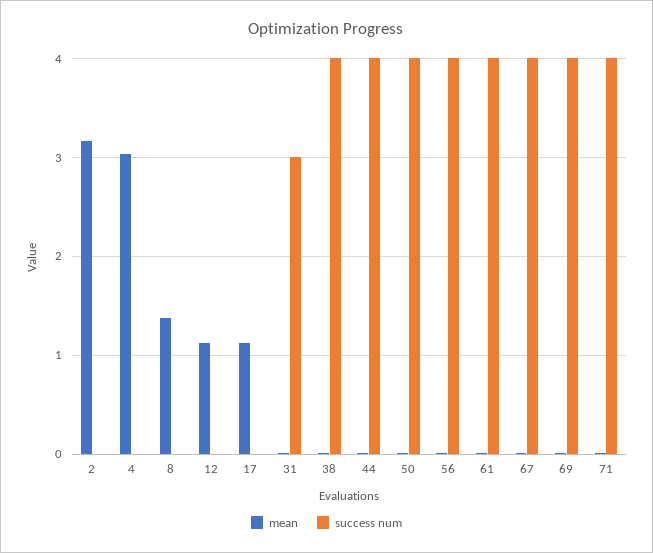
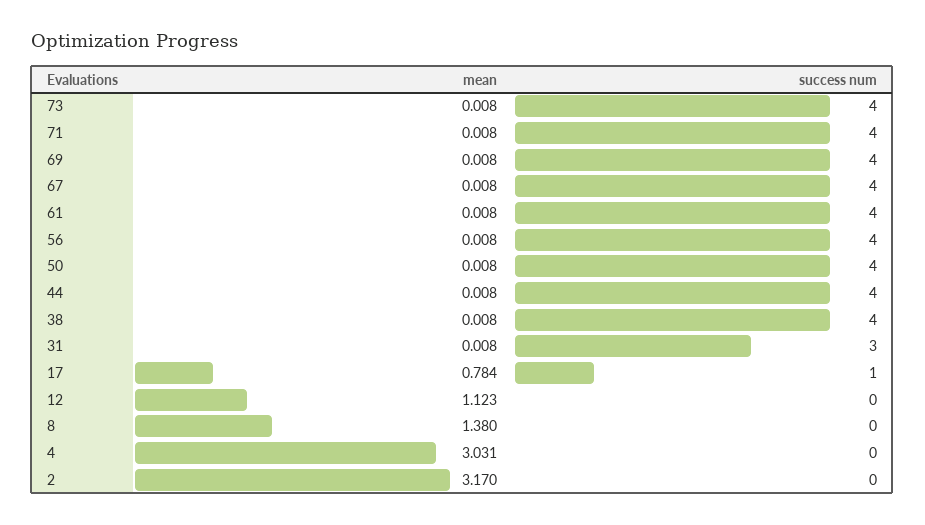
  {
    "mean": {
      "2": 3.17,
      "4": 3.031,
      "8": 1.38,
      "12": 1.123,
-     "17": 1.1,
+     "17": 0.784,
      "31": 0.008,
      "38": 0.008,
      "44": 0.008,
      "50": 0.008,
      "56": 0.008,
      "61": 0.008,
      "67": 0.008,
      "69": 0.008,
-     "71": 0.008
+     "71": 0.008,
+     "73": 0.008
    },
    "success num": {
      "2": 0,
      "4": 0,
      "8": 0,
      "12": 0,
-     "17": 0,
+     "17": 1,
      "31": 3,
      "38": 4,
      "44": 4,
      "50": 4,
      "56": 4,
      "61": 4,
      "67": 4,
      "69": 4,
-     "71": 4
+     "71": 4,
+     "73": 4
    }
  }

